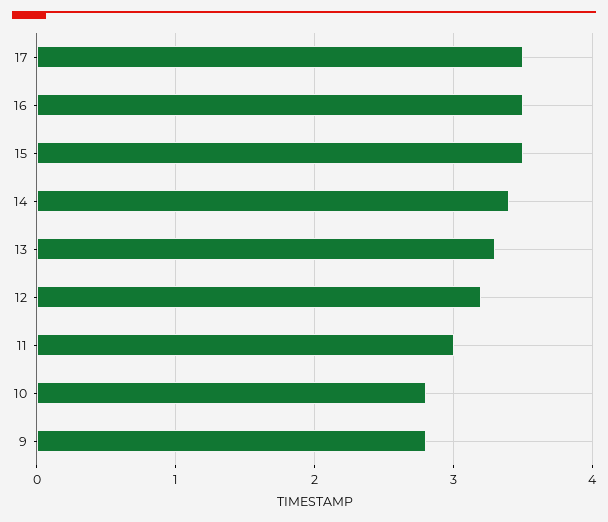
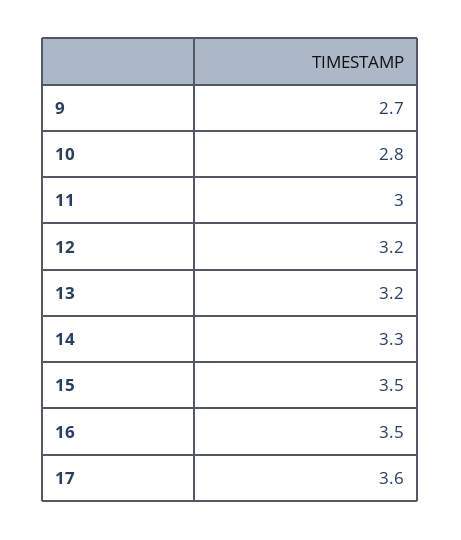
  {
-   "17": 3.5,
+   "17": 3.6,
    "16": 3.5,
    "15": 3.5,
-   "14": 3.4,
+   "14": 3.3,
-   "13": 3.3,
+   "13": 3.2,
    "12": 3.2,
    "11": 3,
    "10": 2.8,
-   "9": 2.8
+   "9": 2.7
  }

